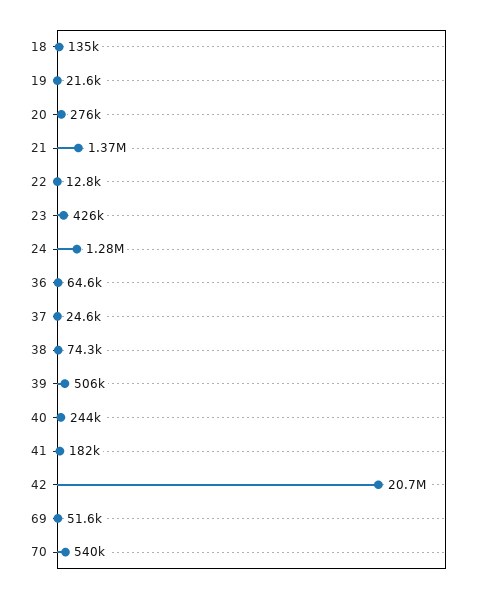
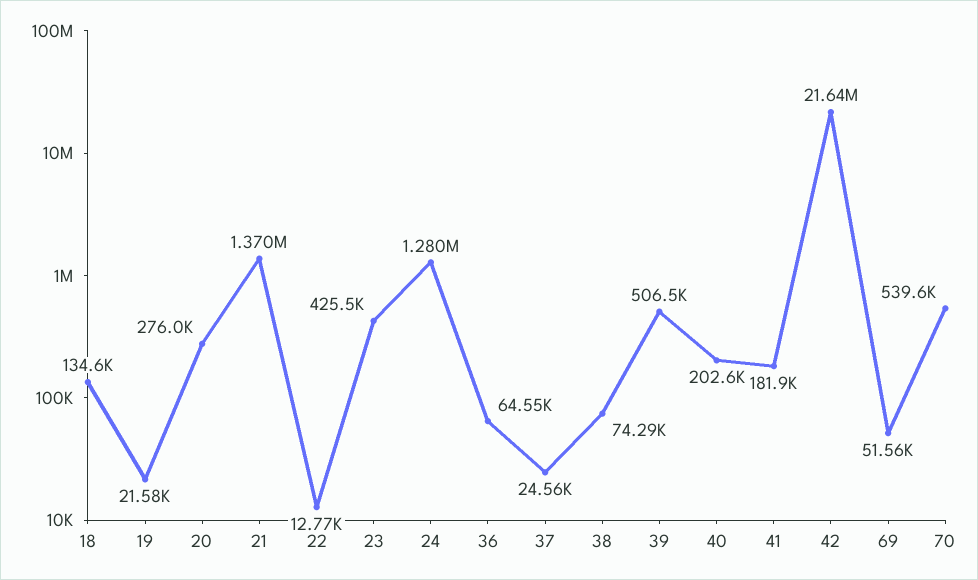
  {
    "18": 134600,
    "19": 21580,
    "20": 276000,
    "21": 1370000,
    "22": 12770,
    "23": 425500,
    "24": 1280000,
    "36": 64550,
    "37": 24560,
    "38": 74290,
    "39": 506500,
-   "40": 244000,
+   "40": 202600,
    "41": 181900,
-   "42": 20700000,
+   "42": 21640000,
    "69": 51560,
    "70": 539600
  }

